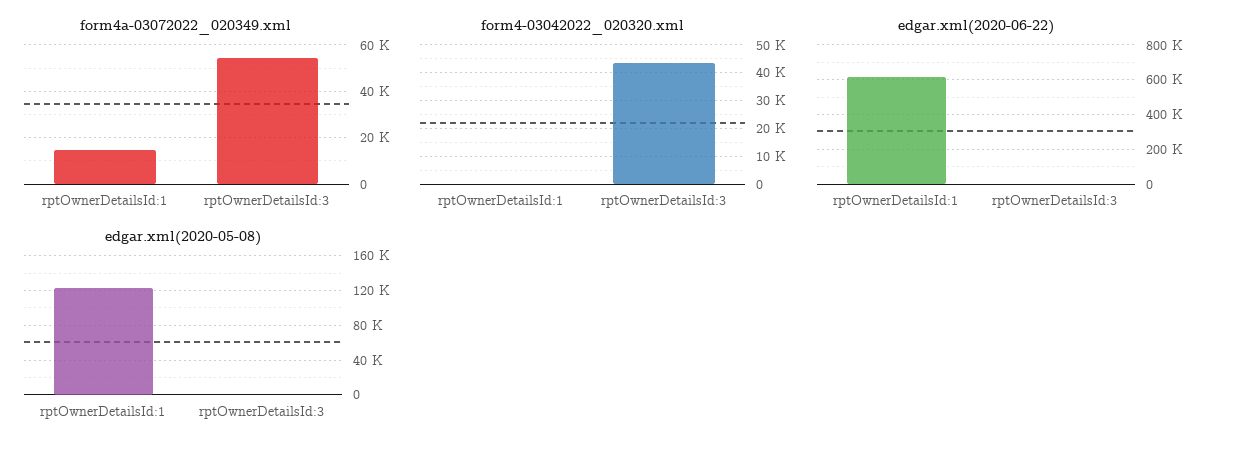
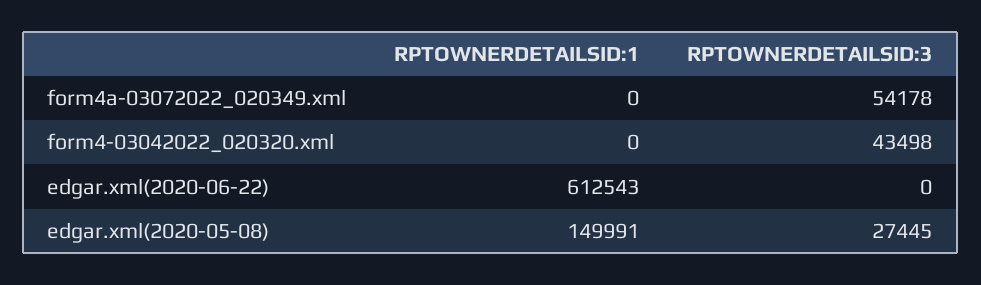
  {
    "form4a-03072022_020349.xml": {
-     "rptOwnerDetailsId:1": 15000,
+     "rptOwnerDetailsId:1": 0,
      "rptOwnerDetailsId:3": 54178
    },
    "form4-03042022_020320.xml": {
      "rptOwnerDetailsId:1": 0,
      "rptOwnerDetailsId:3": 43498
    },
    "edgar.xml(2020-06-22)": {
      "rptOwnerDetailsId:1": 612543,
      "rptOwnerDetailsId:3": 0
    },
    "edgar.xml(2020-05-08)": {
-     "rptOwnerDetailsId:1": 120000,
+     "rptOwnerDetailsId:1": 149991,
-     "rptOwnerDetailsId:3": 0
+     "rptOwnerDetailsId:3": 27445
    }
  }

